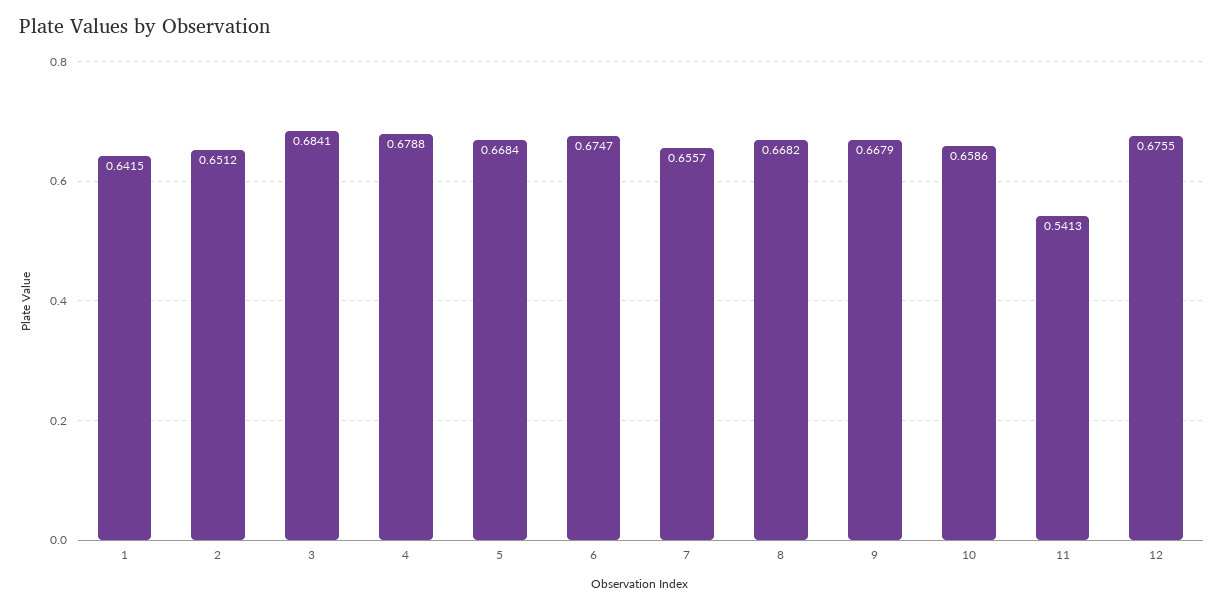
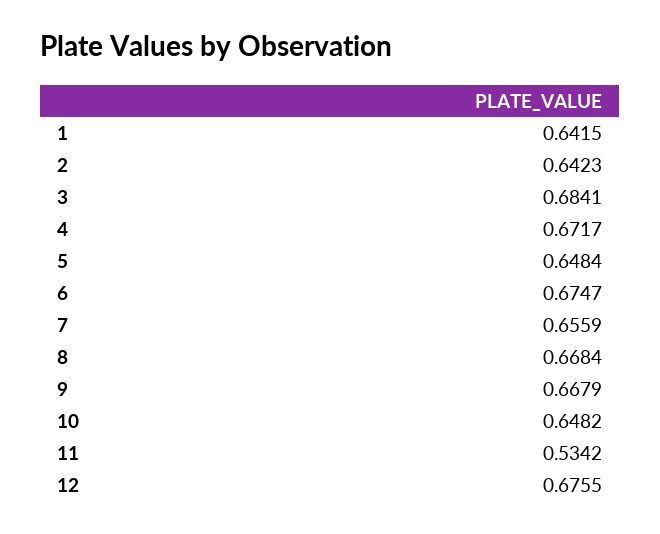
  {
    "1": 0.6415,
-   "2": 0.6512,
+   "2": 0.6423,
    "3": 0.6841,
-   "4": 0.6788,
+   "4": 0.6717,
-   "5": 0.6684,
+   "5": 0.6484,
    "6": 0.6747,
-   "7": 0.6557,
+   "7": 0.6559,
-   "8": 0.6682,
+   "8": 0.6684,
    "9": 0.6679,
-   "10": 0.6586,
+   "10": 0.6482,
-   "11": 0.5413,
+   "11": 0.5342,
    "12": 0.6755
  }

